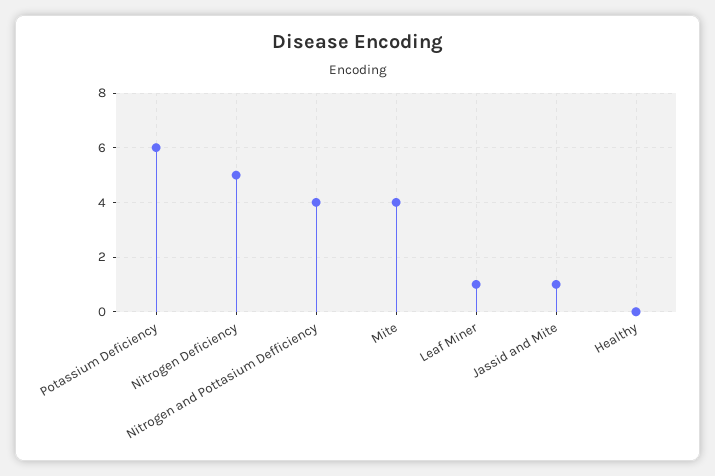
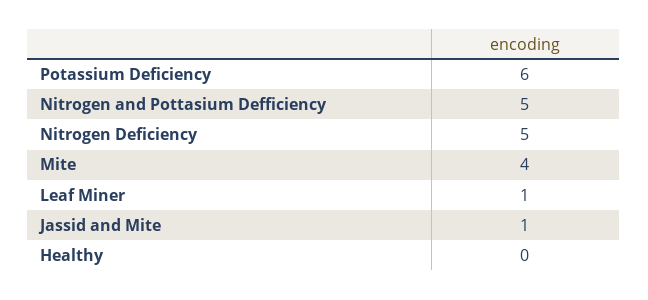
  {
    "Potassium Deficiency": 6,
    "Nitrogen Deficiency": 5,
-   "Nitrogen and Pottasium Defficiency": 4,
+   "Nitrogen and Pottasium Defficiency": 5,
    "Mite": 4,
    "Leaf Miner": 1,
    "Jassid and Mite": 1,
    "Healthy": 0
  }

